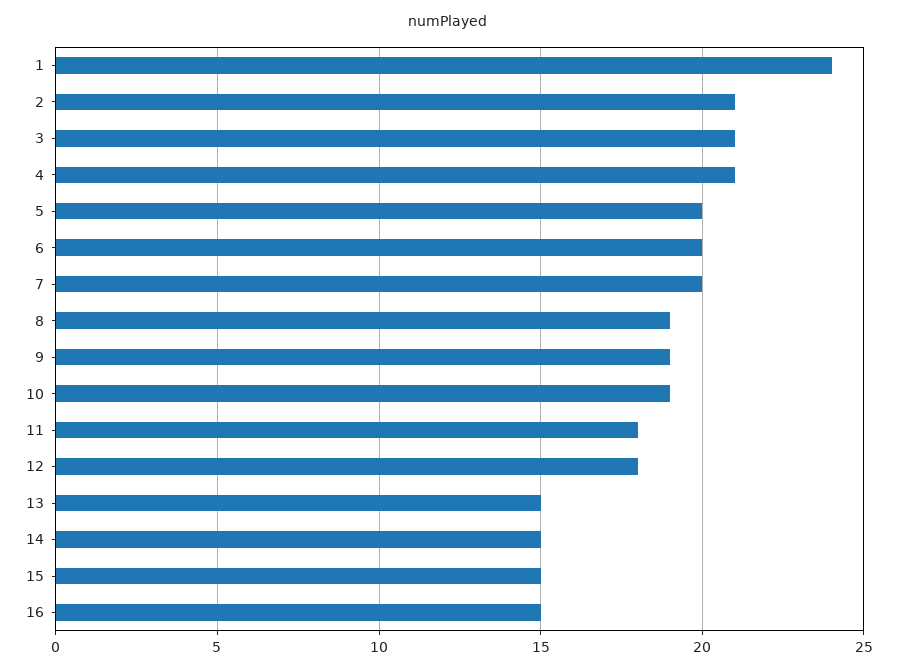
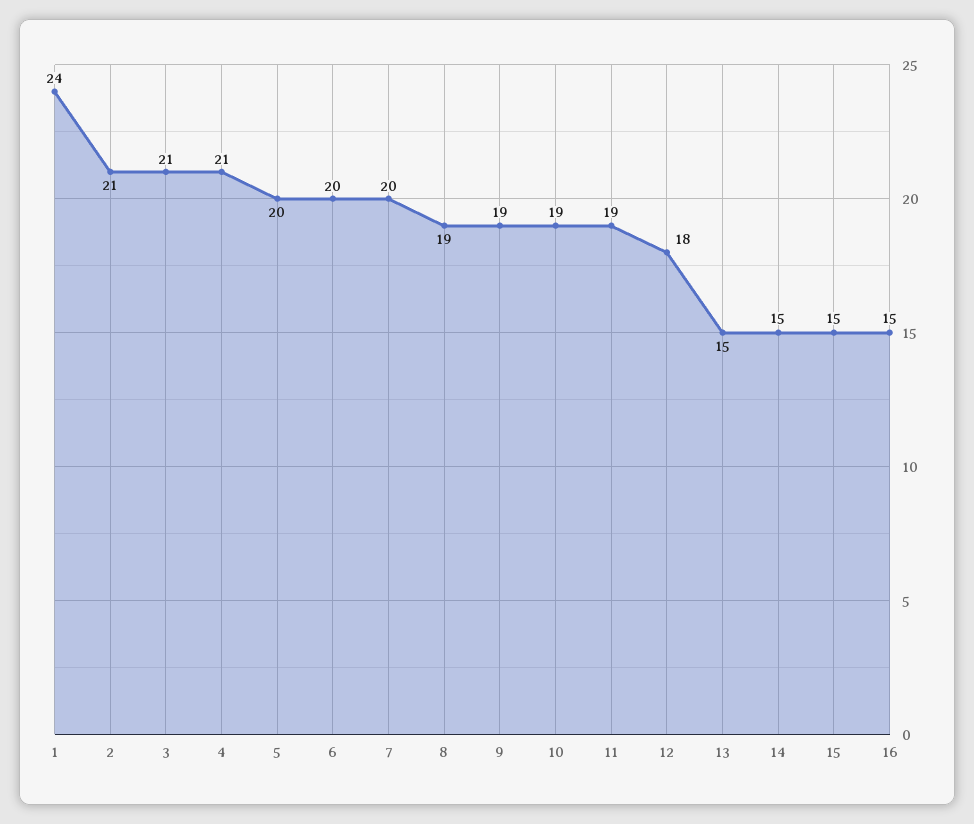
  {
    "1": 24,
    "2": 21,
    "3": 21,
    "4": 21,
    "5": 20,
    "6": 20,
    "7": 20,
    "8": 19,
    "9": 19,
    "10": 19,
-   "11": 18,
+   "11": 19,
    "12": 18,
    "13": 15,
    "14": 15,
    "15": 15,
    "16": 15
  }

